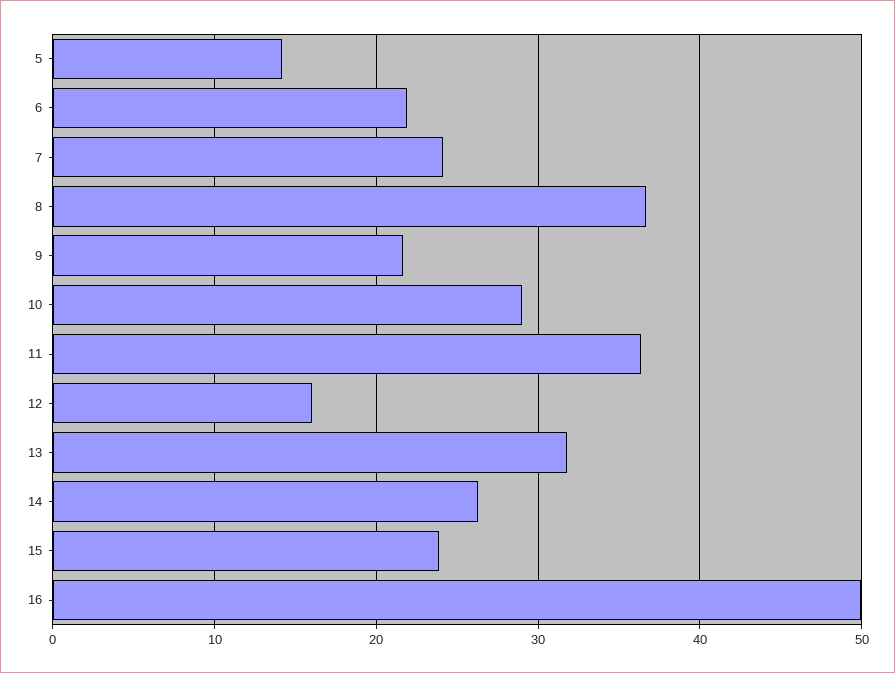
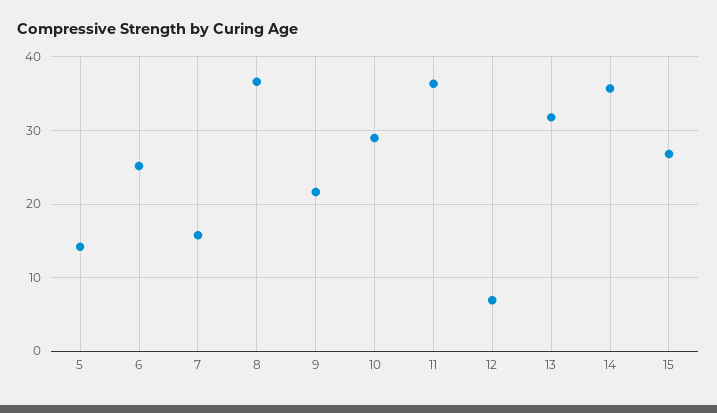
  {
    "5": 14,
-   "6": 22,
+   "6": 25,
-   "7": 24,
+   "7": 16,
    "8": 37,
    "9": 22,
    "10": 29,
    "11": 36,
-   "12": 16,
+   "12": 7,
    "13": 32,
-   "14": 26,
+   "14": 36,
-   "15": 24,
+   "15": 27
-   "16": 50
  }

